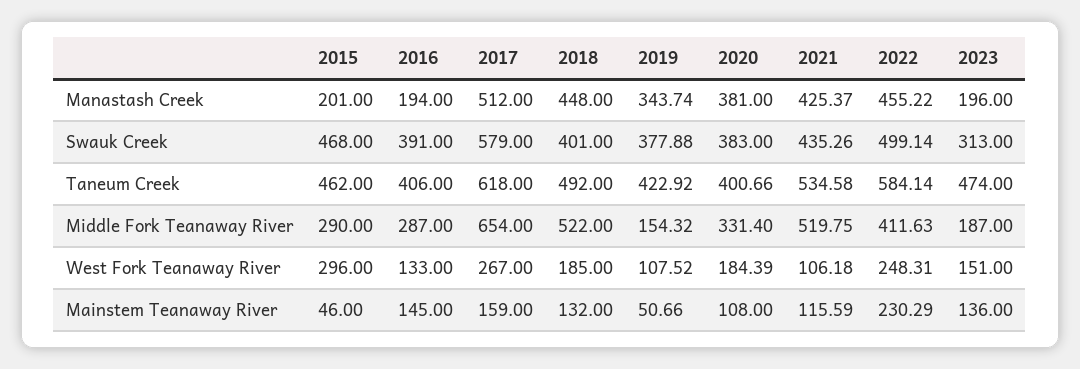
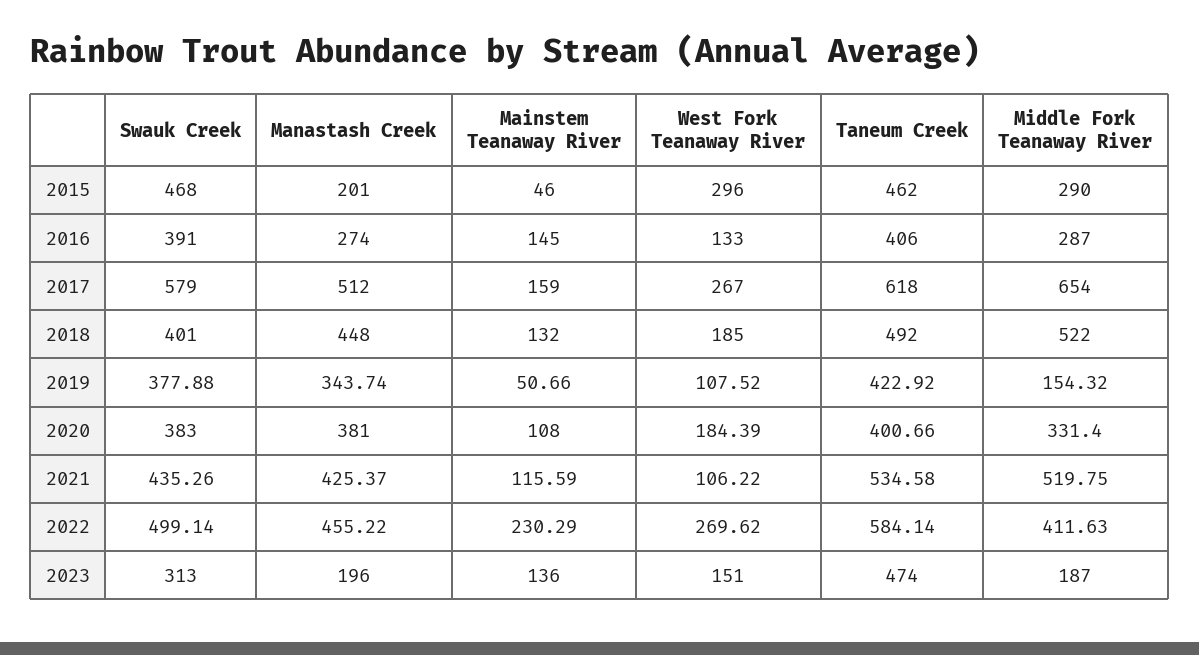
  {
    "2015": {
      "Manastash Creek": 201,
      "Swauk Creek": 468,
      "Taneum Creek": 462,
      "Middle Fork Teanaway River": 290,
      "West Fork Teanaway River": 296,
      "Mainstem Teanaway River": 46
    },
    "2016": {
-     "Manastash Creek": 194,
+     "Manastash Creek": 274,
      "Swauk Creek": 391,
      "Taneum Creek": 406,
      "Middle Fork Teanaway River": 287,
      "West Fork Teanaway River": 133,
      "Mainstem Teanaway River": 145
    },
    "2017": {
      "Manastash Creek": 512,
      "Swauk Creek": 579,
      "Taneum Creek": 618,
      "Middle Fork Teanaway River": 654,
      "West Fork Teanaway River": 267,
      "Mainstem Teanaway River": 159
    },
    "2018": {
      "Manastash Creek": 448,
      "Swauk Creek": 401,
      "Taneum Creek": 492,
      "Middle Fork Teanaway River": 522,
      "West Fork Teanaway River": 185,
      "Mainstem Teanaway River": 132
    },
    "2019": {
      "Manastash Creek": 343.74,
      "Swauk Creek": 377.88,
      "Taneum Creek": 422.92,
      "Middle Fork Teanaway River": 154.32,
      "West Fork Teanaway River": 107.52,
      "Mainstem Teanaway River": 50.66
    },
    "2020": {
      "Manastash Creek": 381,
      "Swauk Creek": 383,
      "Taneum Creek": 400.66,
      "Middle Fork Teanaway River": 331.4,
      "West Fork Teanaway River": 184.39,
      "Mainstem Teanaway River": 108
    },
    "2021": {
      "Manastash Creek": 425.37,
      "Swauk Creek": 435.26,
      "Taneum Creek": 534.58,
      "Middle Fork Teanaway River": 519.75,
-     "West Fork Teanaway River": 106.18,
+     "West Fork Teanaway River": 106.22,
      "Mainstem Teanaway River": 115.59
    },
    "2022": {
      "Manastash Creek": 455.22,
      "Swauk Creek": 499.14,
      "Taneum Creek": 584.14,
      "Middle Fork Teanaway River": 411.63,
-     "West Fork Teanaway River": 248.31,
+     "West Fork Teanaway River": 269.62,
      "Mainstem Teanaway River": 230.29
    },
    "2023": {
      "Manastash Creek": 196,
      "Swauk Creek": 313,
      "Taneum Creek": 474,
      "Middle Fork Teanaway River": 187,
      "West Fork Teanaway River": 151,
      "Mainstem Teanaway River": 136
    }
  }

